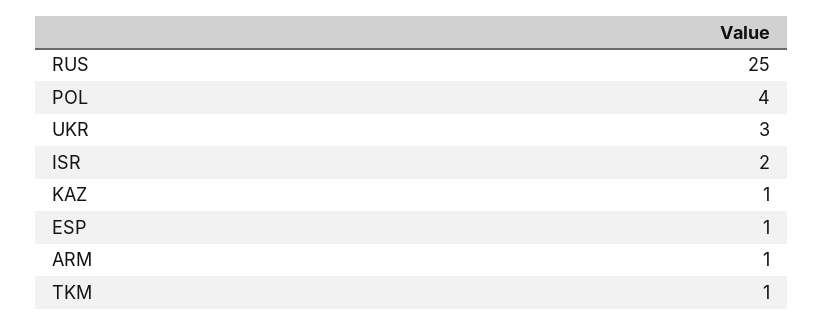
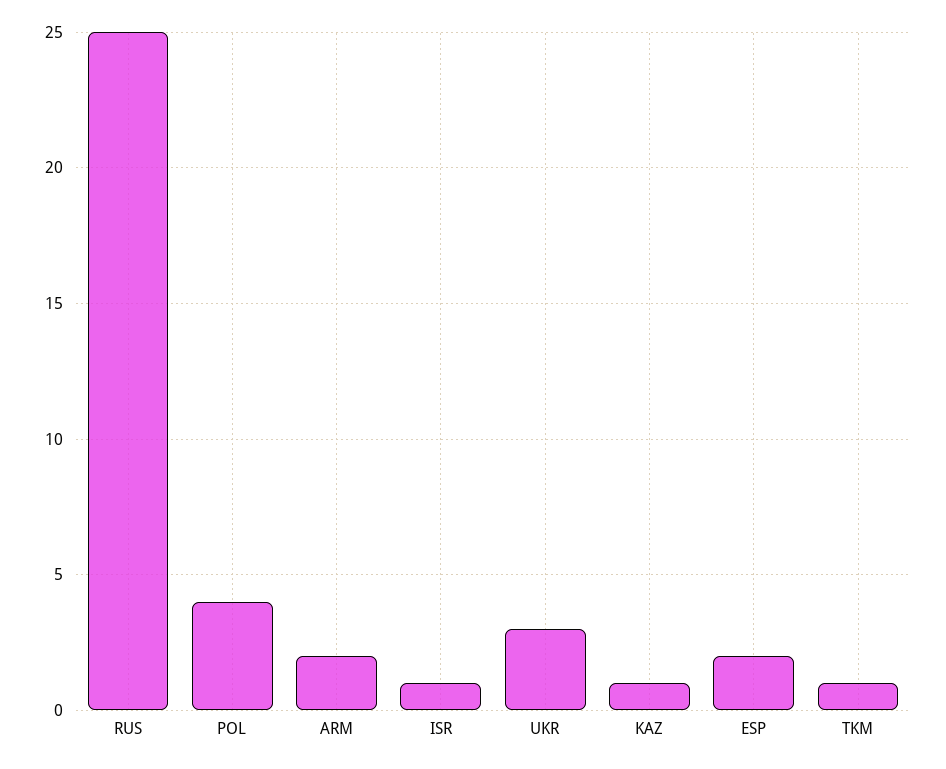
  {
    "RUS": 25,
    "POL": 4,
    "UKR": 3,
-   "ISR": 2,
+   "ISR": 1,
    "KAZ": 1,
-   "ESP": 1,
+   "ESP": 2,
-   "ARM": 1,
+   "ARM": 2,
    "TKM": 1
  }

